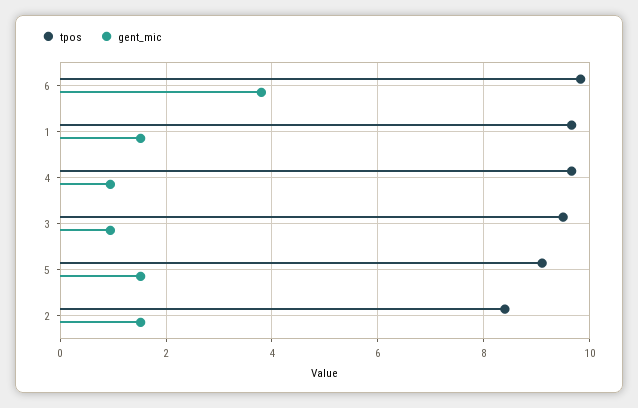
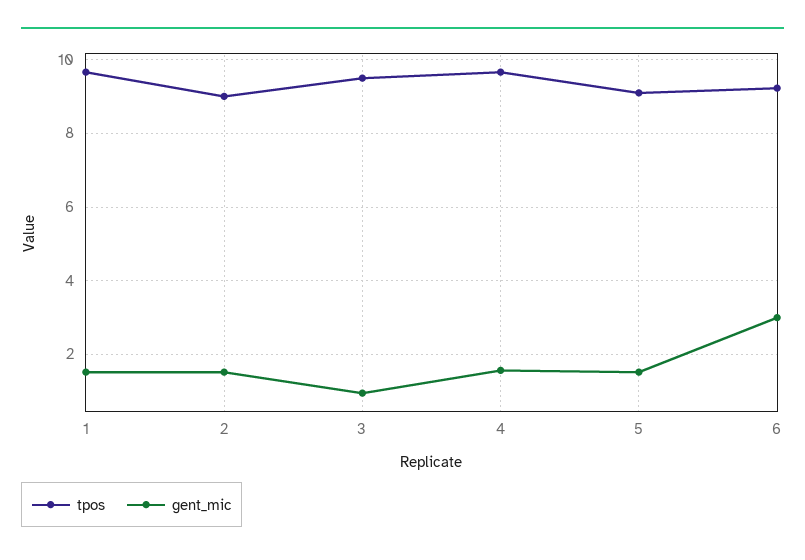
  {
    "tpos": {
-     "6": 9.8,
+     "6": 9.2,
      "1": 9.6,
      "4": 9.6,
      "3": 9.6,
      "5": 9.2,
-     "2": 8.4
+     "2": 9
    },
    "gent_mic": {
-     "6": 3.8,
+     "6": 3,
      "1": 1.6,
-     "4": 1,
+     "4": 1.6,
      "3": 1,
      "5": 1.6,
      "2": 1.6
    }
  }

